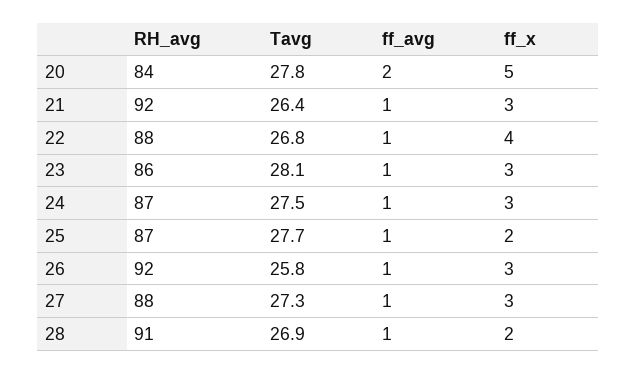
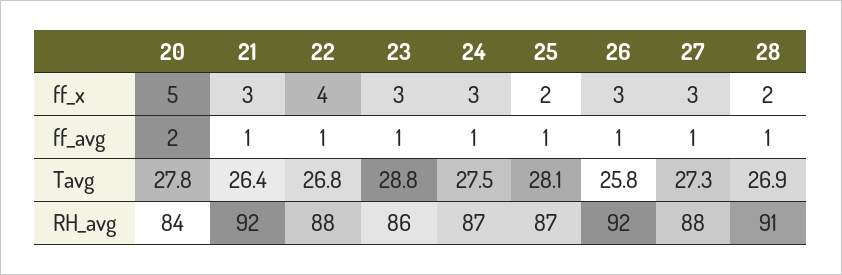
  {
    "RH_avg": {
      "20": 84,
      "21": 92,
      "22": 88,
      "23": 86,
      "24": 87,
      "25": 87,
      "26": 92,
      "27": 88,
      "28": 91
    },
    "Tavg": {
      "20": 27.8,
      "21": 26.4,
      "22": 26.8,
-     "23": 28.1,
+     "23": 28.8,
      "24": 27.5,
-     "25": 27.7,
+     "25": 28.1,
      "26": 25.8,
      "27": 27.3,
      "28": 26.9
    },
    "ff_avg": {
      "20": 2,
      "21": 1,
      "22": 1,
      "23": 1,
      "24": 1,
      "25": 1,
      "26": 1,
      "27": 1,
      "28": 1
    },
    "ff_x": {
      "20": 5,
      "21": 3,
      "22": 4,
      "23": 3,
      "24": 3,
      "25": 2,
      "26": 3,
      "27": 3,
      "28": 2
    }
  }

